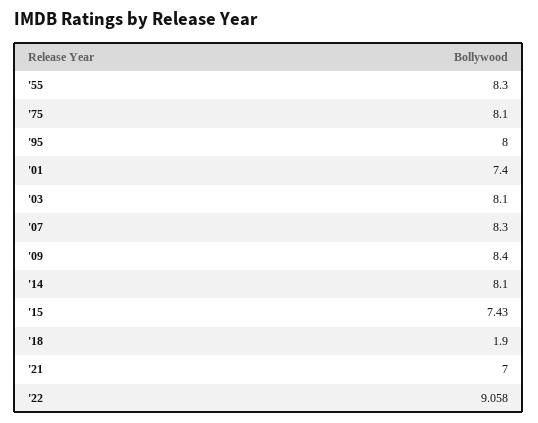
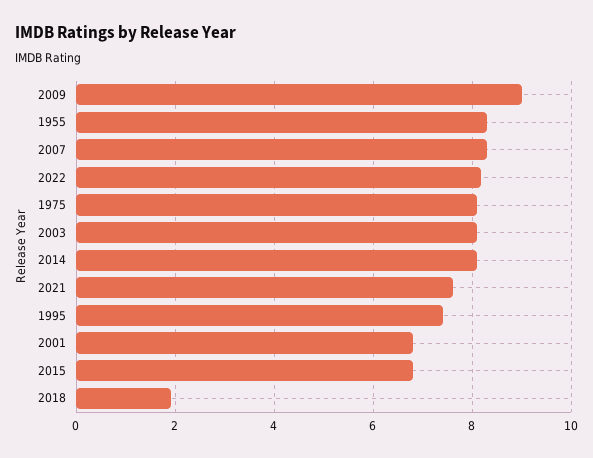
  {
    "'55": 8.3,
    "'75": 8.1,
-   "'95": 8,
+   "'95": 7.4,
-   "'01": 7.4,
+   "'01": 6.8,
    "'03": 8.1,
    "'07": 8.3,
-   "'09": 8.4,
+   "'09": 9,
    "'14": 8.1,
-   "'15": 7.43,
+   "'15": 6.8,
    "'18": 1.9,
-   "'21": 7,
+   "'21": 7.6,
-   "'22": 9.058
+   "'22": 8.2
  }

